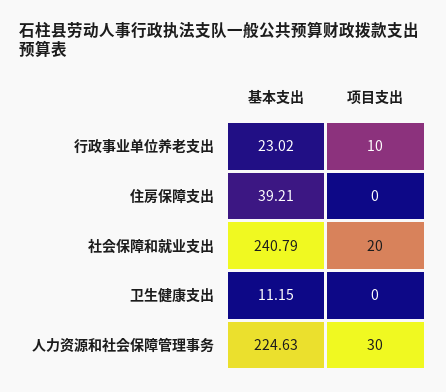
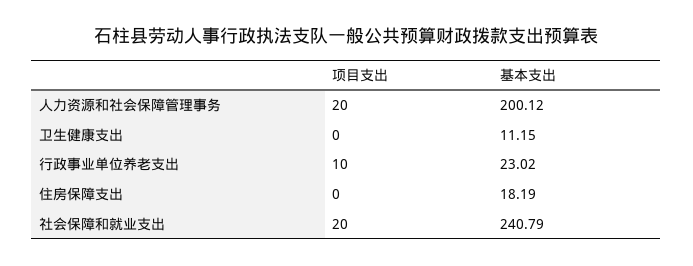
  {
    "基本支出": {
      "行政事业单位养老支出": 23.02,
-     "住房保障支出": 39.21,
+     "住房保障支出": 18.19,
      "社会保障和就业支出": 240.79,
      "卫生健康支出": 11.15,
-     "人力资源和社会保障管理事务": 224.63
+     "人力资源和社会保障管理事务": 200.12
    },
    "项目支出": {
      "行政事业单位养老支出": 10,
      "住房保障支出": 0,
      "社会保障和就业支出": 20,
      "卫生健康支出": 0,
-     "人力资源和社会保障管理事务": 30
+     "人力资源和社会保障管理事务": 20
    }
  }

